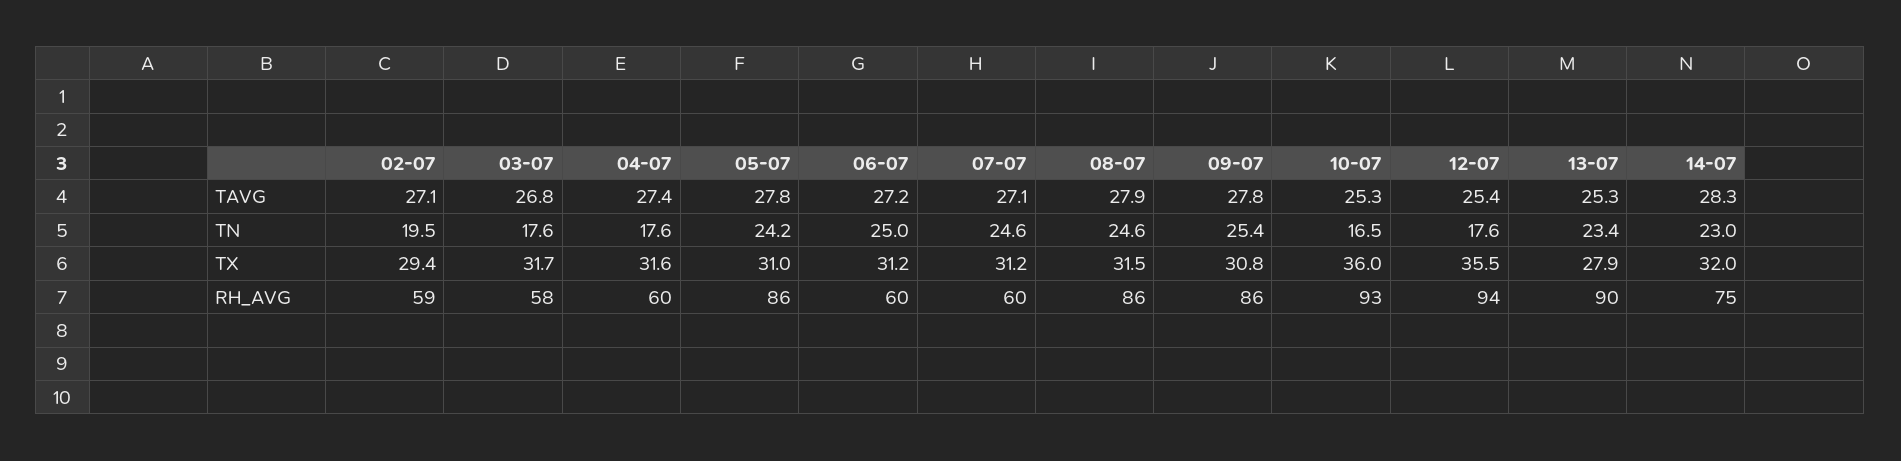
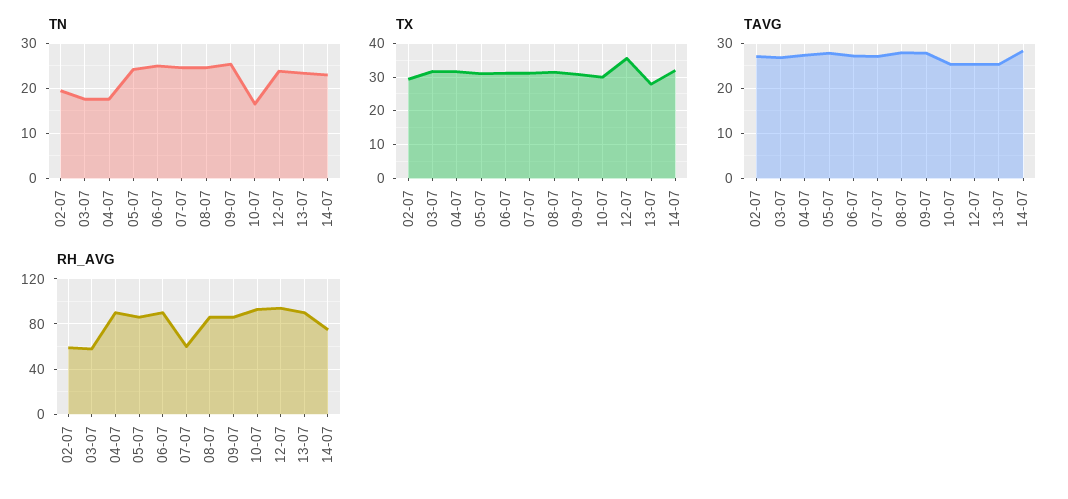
  {
    "TAVG": {
      "02-07": 27.1,
      "03-07": 26.8,
      "04-07": 27.4,
      "05-07": 27.8,
      "06-07": 27.2,
      "07-07": 27.1,
      "08-07": 27.9,
      "09-07": 27.8,
      "10-07": 25.3,
      "12-07": 25.4,
      "13-07": 25.3,
      "14-07": 28.3
    },
    "TN": {
      "02-07": 19.5,
      "03-07": 17.6,
      "04-07": 17.6,
      "05-07": 24.2,
      "06-07": 25,
      "07-07": 24.6,
      "08-07": 24.6,
      "09-07": 25.4,
      "10-07": 16.5,
-     "12-07": 17.6,
+     "12-07": 24,
      "13-07": 23.4,
      "14-07": 23
    },
    "TX": {
      "02-07": 29.4,
      "03-07": 31.7,
      "04-07": 31.6,
      "05-07": 31,
      "06-07": 31.2,
      "07-07": 31.2,
      "08-07": 31.5,
      "09-07": 30.8,
-     "10-07": 36,
+     "10-07": 30,
      "12-07": 35.5,
      "13-07": 27.9,
      "14-07": 32
    },
    "RH_AVG": {
      "02-07": 59,
      "03-07": 58,
-     "04-07": 60,
+     "04-07": 90,
      "05-07": 86,
-     "06-07": 60,
+     "06-07": 90,
      "07-07": 60,
      "08-07": 86,
      "09-07": 86,
      "10-07": 93,
      "12-07": 94,
      "13-07": 90,
      "14-07": 75
    }
  }

